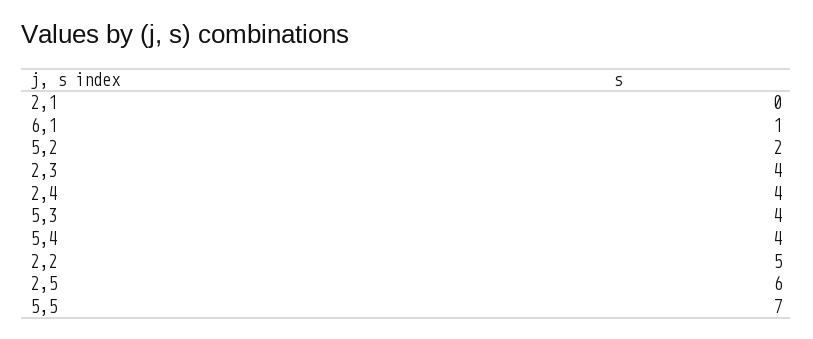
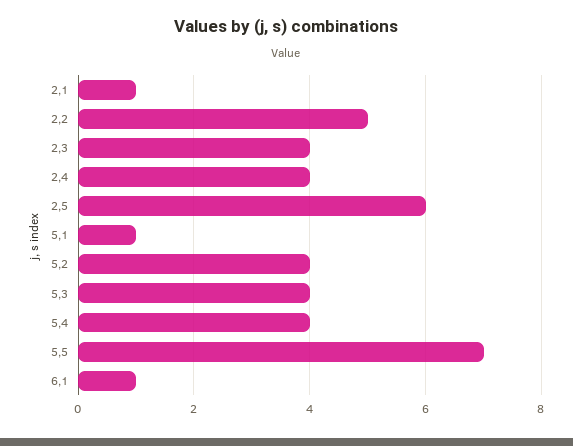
  {
-   "2,1": 0,
+   "2,1": 1,
    "6,1": 1,
-   "5,2": 2,
+   "5,2": 4,
    "2,3": 4,
    "2,4": 4,
    "5,3": 4,
    "5,4": 4,
    "2,2": 5,
    "2,5": 6,
-   "5,5": 7
+   "5,5": 7,
+   "5,1": 1
  }

